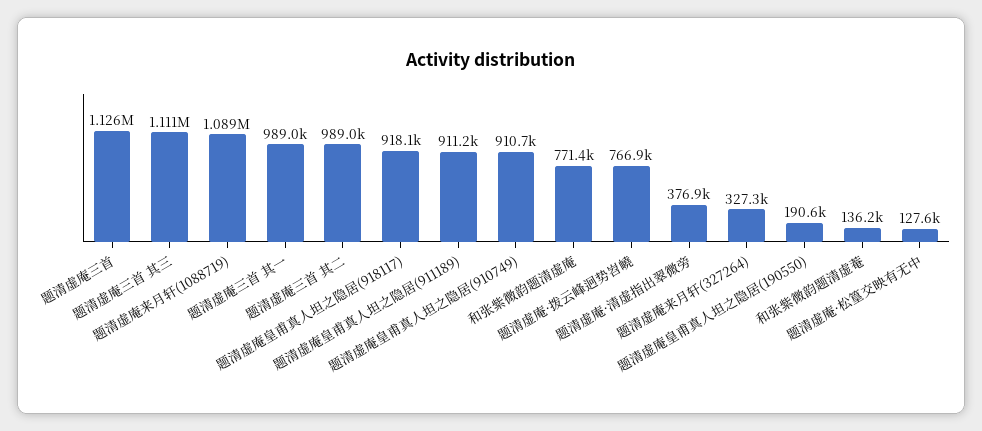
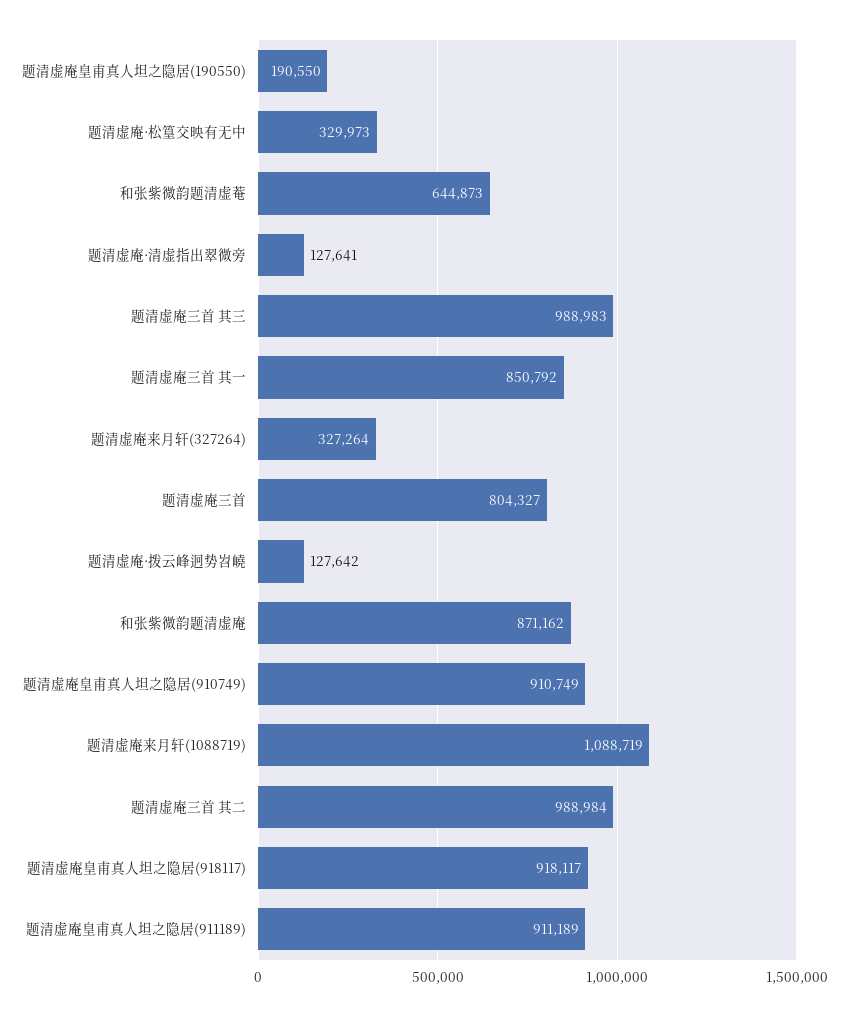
  {
-   "题清虚庵三首": 1126000,
+   "题清虚庵三首": 804327,
-   "题清虚庵三首 其三": 1111000,
+   "题清虚庵三首 其三": 988983,
    "题清虚庵来月轩(1088719)": 1088719,
-   "题清虚庵三首 其一": 989000,
+   "题清虚庵三首 其一": 850792,
    "题清虚庵三首 其二": 988984,
    "题清虚庵皇甫真人坦之隐居(918117)": 918117,
    "题清虚庵皇甫真人坦之隐居(911189)": 911189,
    "题清虚庵皇甫真人坦之隐居(910749)": 910749,
-   "和张紫微韵题清虚庵": 771400,
+   "和张紫微韵题清虚庵": 871162,
-   "题清虚庵·拨云峰迥势岧嶢": 766900,
+   "题清虚庵·拨云峰迥势岧嶢": 127642,
-   "题清虚庵·清虚指出翠微旁": 376900,
+   "题清虚庵·清虚指出翠微旁": 127641,
    "题清虚庵来月轩(327264)": 327264,
    "题清虚庵皇甫真人坦之隐居(190550)": 190550,
-   "和张紫微韵题清虚菴": 136200,
+   "和张紫微韵题清虚菴": 644873,
-   "题清虚庵·松篁交映有无中": 127600
+   "题清虚庵·松篁交映有无中": 329973
  }

